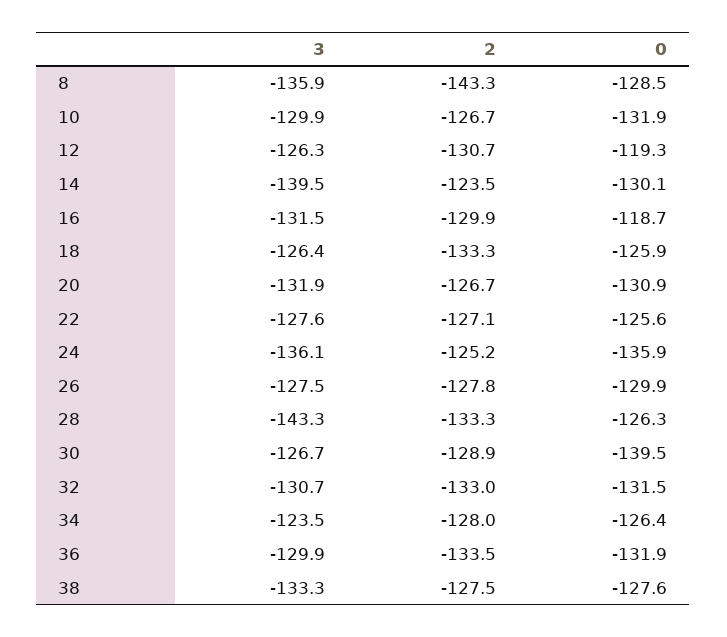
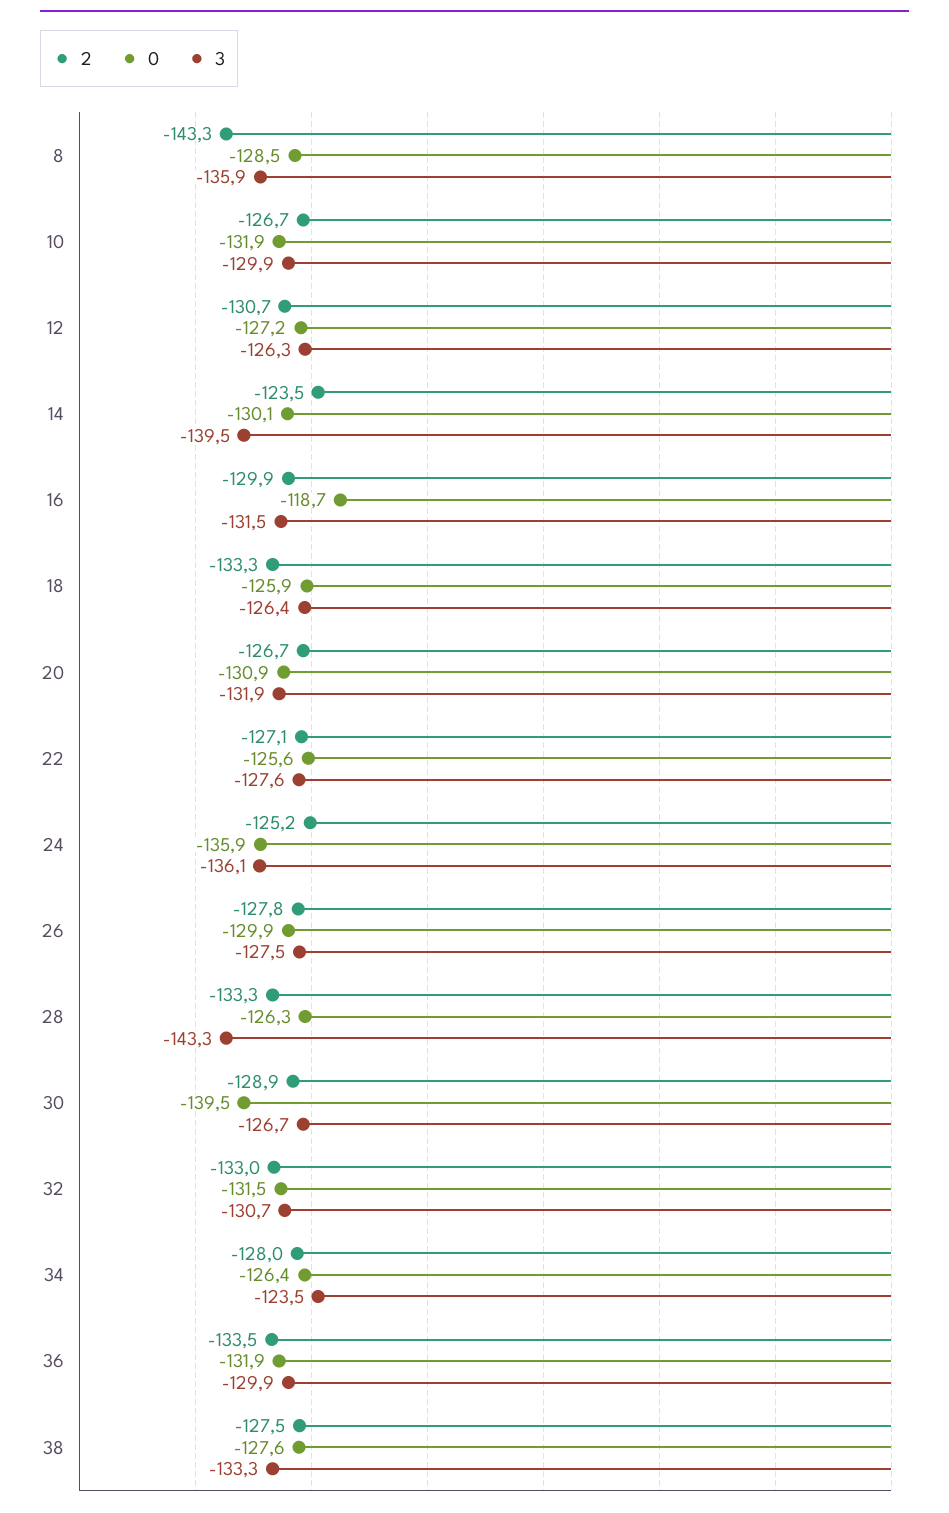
  {
    "3": {
      "8": -135.9,
      "10": -129.9,
      "12": -126.3,
      "14": -139.5,
      "16": -131.5,
      "18": -126.4,
      "20": -131.9,
      "22": -127.6,
      "24": -136.1,
      "26": -127.5,
      "28": -143.3,
      "30": -126.7,
      "32": -130.7,
      "34": -123.5,
      "36": -129.9,
      "38": -133.3
    },
    "2": {
      "8": -143.3,
      "10": -126.7,
      "12": -130.7,
      "14": -123.5,
      "16": -129.9,
      "18": -133.3,
      "20": -126.7,
      "22": -127.1,
      "24": -125.2,
      "26": -127.8,
      "28": -133.3,
      "30": -128.9,
      "32": -133,
      "34": -128,
      "36": -133.5,
      "38": -127.5
    },
    "0": {
      "8": -128.5,
      "10": -131.9,
-     "12": -119.3,
+     "12": -127.2,
      "14": -130.1,
      "16": -118.7,
      "18": -125.9,
      "20": -130.9,
      "22": -125.6,
      "24": -135.9,
      "26": -129.9,
      "28": -126.3,
      "30": -139.5,
      "32": -131.5,
      "34": -126.4,
      "36": -131.9,
      "38": -127.6
    }
  }

